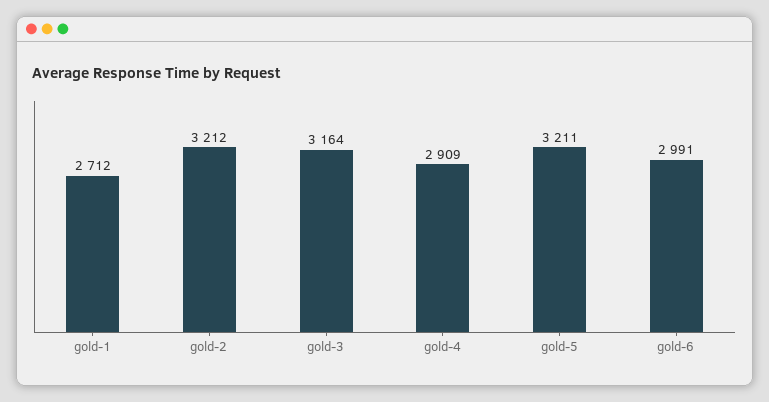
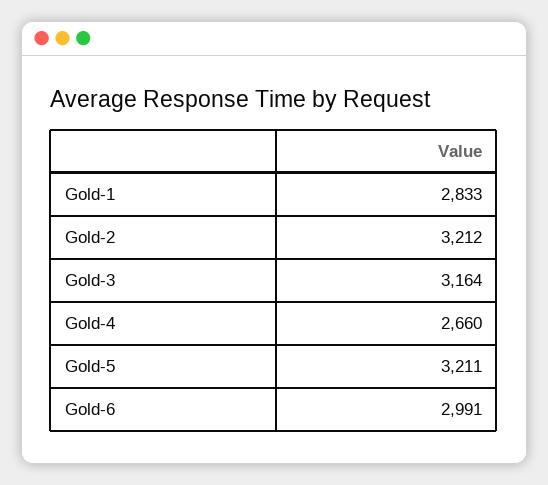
  {
-   "gold-1": 2712,
+   "gold-1": 2833,
    "gold-2": 3212,
    "gold-3": 3164,
-   "gold-4": 2909,
+   "gold-4": 2660,
    "gold-5": 3211,
    "gold-6": 2991
  }

